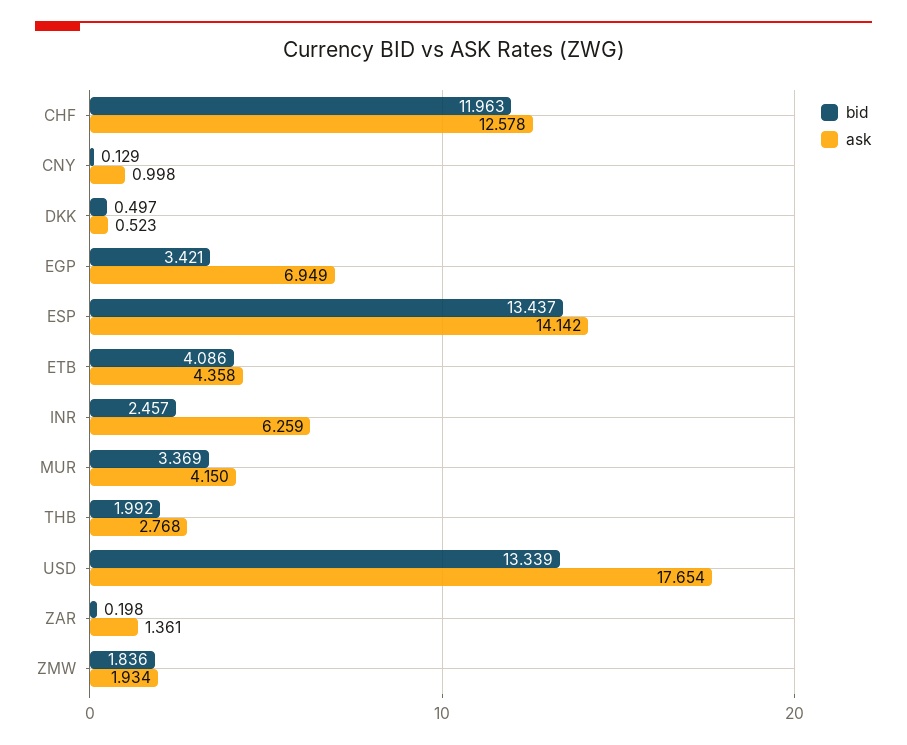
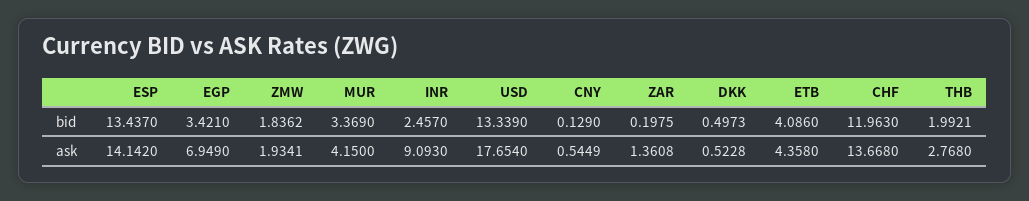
  {
    "bid": {
      "CHF": 11.963,
      "CNY": 0.129,
      "DKK": 0.4973,
      "EGP": 3.421,
      "ESP": 13.437,
      "ETB": 4.086,
      "INR": 2.457,
      "MUR": 3.369,
      "THB": 1.9921,
      "USD": 13.339,
      "ZAR": 0.1975,
      "ZMW": 1.8362
    },
    "ask": {
-     "CHF": 12.578,
+     "CHF": 13.668,
-     "CNY": 0.998,
+     "CNY": 0.5449,
      "DKK": 0.5228,
      "EGP": 6.949,
      "ESP": 14.142,
      "ETB": 4.358,
-     "INR": 6.259,
+     "INR": 9.093,
      "MUR": 4.15,
      "THB": 2.768,
      "USD": 17.654,
      "ZAR": 1.3608,
      "ZMW": 1.9341
    }
  }

